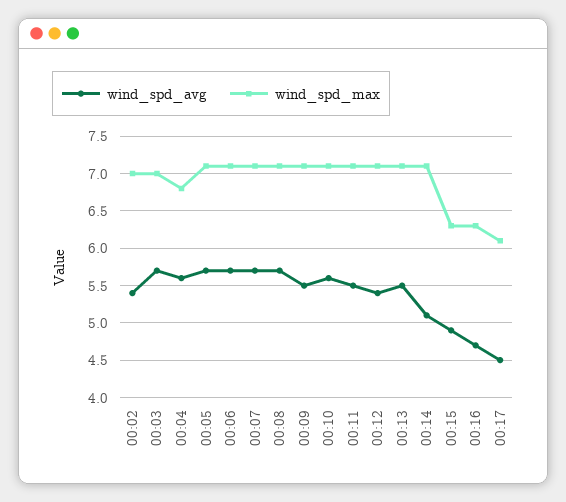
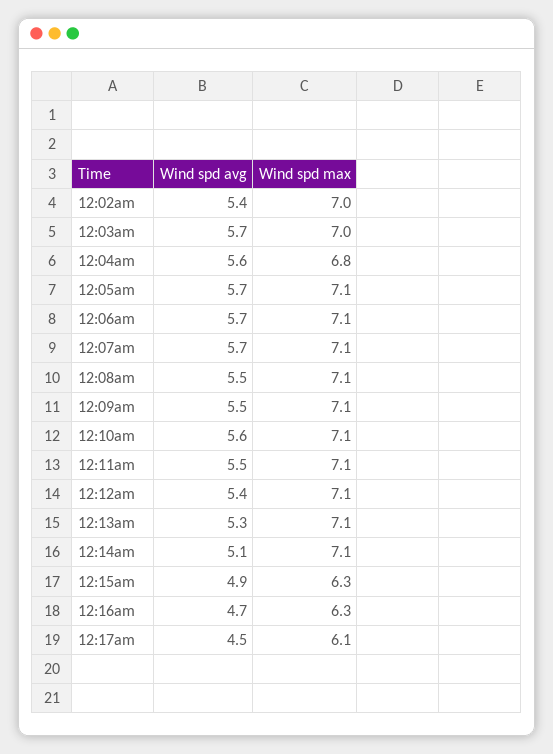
  {
    "wind_spd_avg": {
      "00:02": 5.4,
      "00:03": 5.7,
      "00:04": 5.6,
      "00:05": 5.7,
      "00:06": 5.7,
      "00:07": 5.7,
-     "00:08": 5.7,
+     "00:08": 5.5,
      "00:09": 5.5,
      "00:10": 5.6,
      "00:11": 5.5,
      "00:12": 5.4,
-     "00:13": 5.5,
+     "00:13": 5.3,
      "00:14": 5.1,
      "00:15": 4.9,
      "00:16": 4.7,
      "00:17": 4.5
    },
    "wind_spd_max": {
      "00:02": 7,
      "00:03": 7,
      "00:04": 6.8,
      "00:05": 7.1,
      "00:06": 7.1,
      "00:07": 7.1,
      "00:08": 7.1,
      "00:09": 7.1,
      "00:10": 7.1,
      "00:11": 7.1,
      "00:12": 7.1,
      "00:13": 7.1,
      "00:14": 7.1,
      "00:15": 6.3,
      "00:16": 6.3,
      "00:17": 6.1
    }
  }

